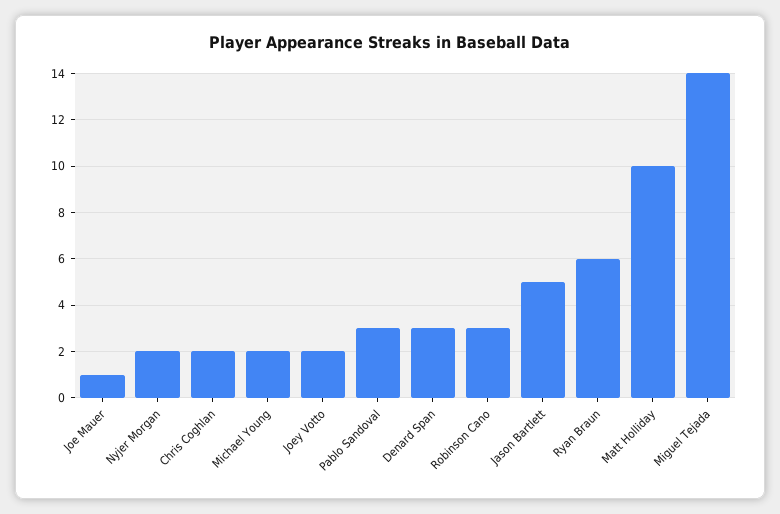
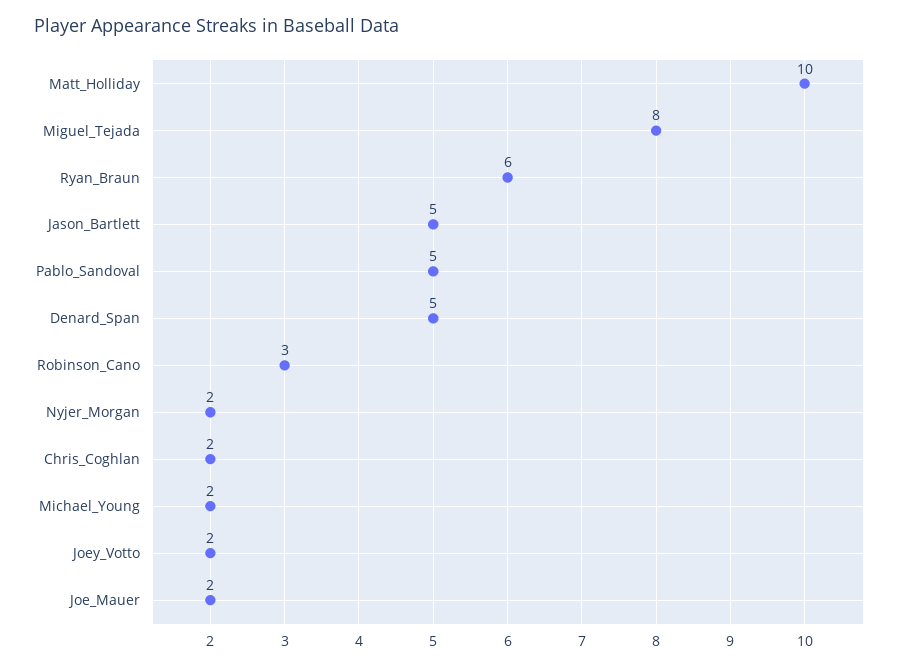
  {
-   "Joe Mauer": 1,
+   "Joe Mauer": 2,
    "Nyjer Morgan": 2,
    "Chris Coghlan": 2,
    "Michael Young": 2,
    "Joey Votto": 2,
-   "Pablo Sandoval": 3,
+   "Pablo Sandoval": 5,
-   "Denard Span": 3,
+   "Denard Span": 5,
    "Robinson Cano": 3,
    "Jason Bartlett": 5,
    "Ryan Braun": 6,
    "Matt Holliday": 10,
-   "Miguel Tejada": 14
+   "Miguel Tejada": 8
  }

